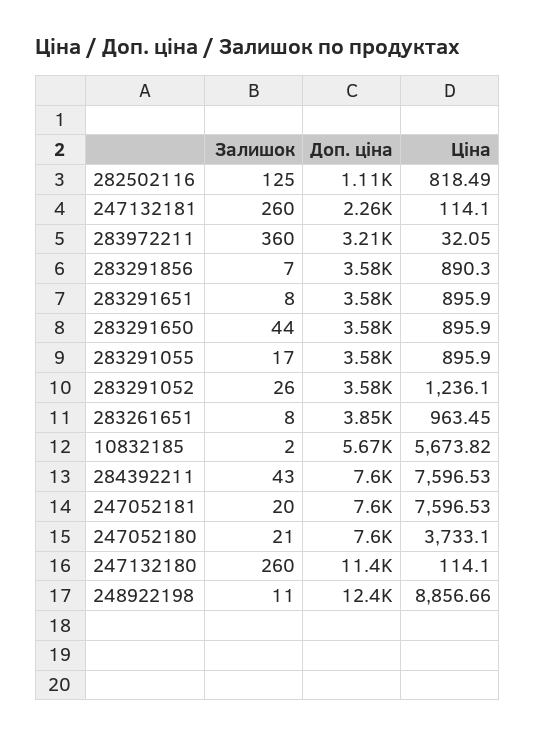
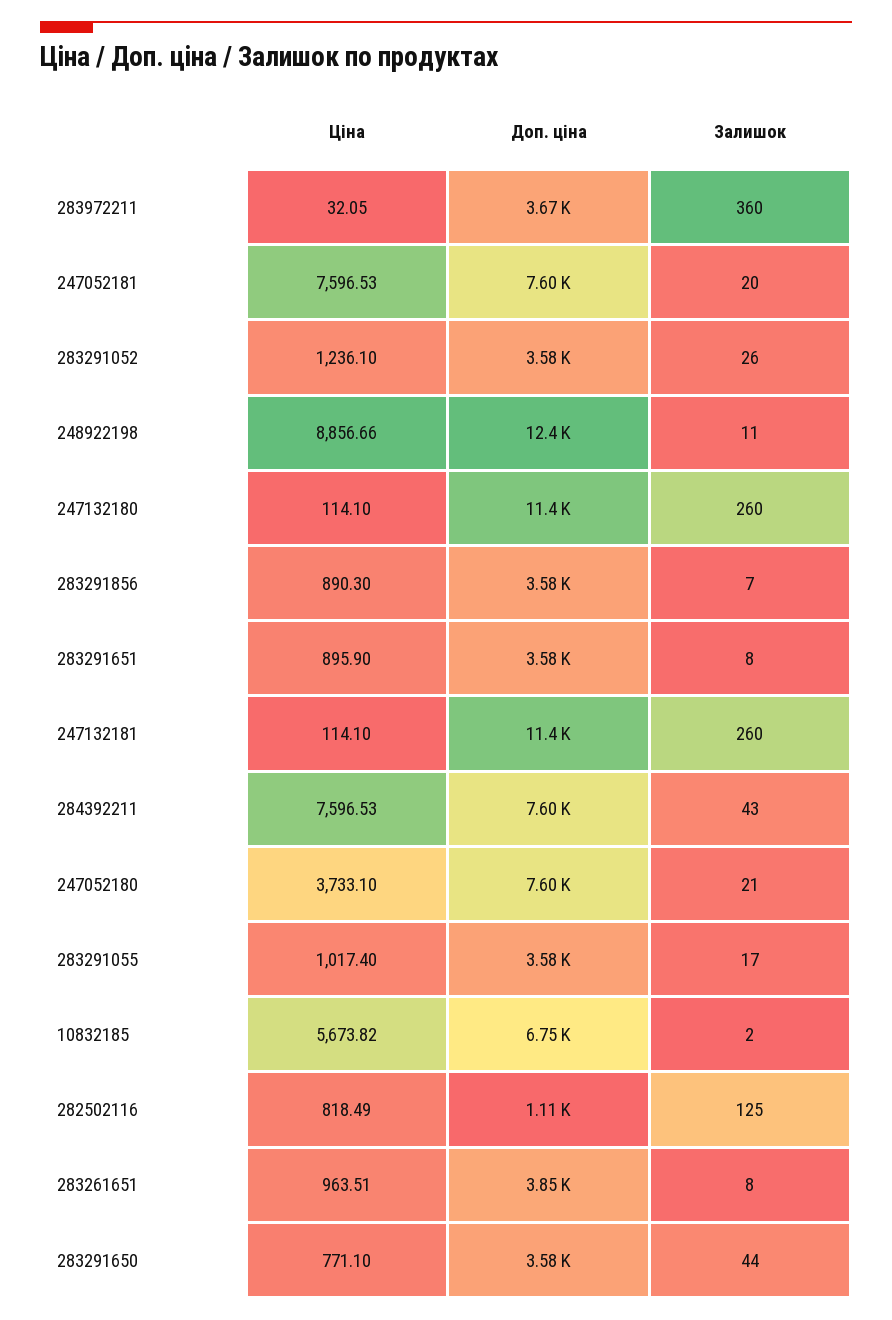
  {
    "Залишок": {
      "282502116": 125,
      "247132181": 260,
      "283972211": 360,
      "283291856": 7,
      "283291651": 8,
      "283291650": 44,
      "283291055": 17,
      "283291052": 26,
      "283261651": 8,
      "10832185": 2,
      "284392211": 43,
      "247052181": 20,
      "247052180": 21,
      "247132180": 260,
      "248922198": 11
    },
    "Доп. ціна": {
      "282502116": 1110,
-     "247132181": 2260,
+     "247132181": 11400,
-     "283972211": 3210,
+     "283972211": 3670,
      "283291856": 3580,
      "283291651": 3580,
      "283291650": 3580,
      "283291055": 3580,
      "283291052": 3580,
      "283261651": 3850,
-     "10832185": 5670,
+     "10832185": 6750,
      "284392211": 7600,
      "247052181": 7600,
      "247052180": 7600,
      "247132180": 11400,
      "248922198": 12400
    },
    "Ціна": {
      "282502116": 818.49,
      "247132181": 114.1,
      "283972211": 32.05,
      "283291856": 890.3,
      "283291651": 895.9,
-     "283291650": 895.9,
+     "283291650": 771.1,
-     "283291055": 895.9,
+     "283291055": 1017.4,
      "283291052": 1236.1,
-     "283261651": 963.45,
+     "283261651": 963.51,
      "10832185": 5673.82,
      "284392211": 7596.53,
      "247052181": 7596.53,
      "247052180": 3733.1,
      "247132180": 114.1,
      "248922198": 8856.66
    }
  }

